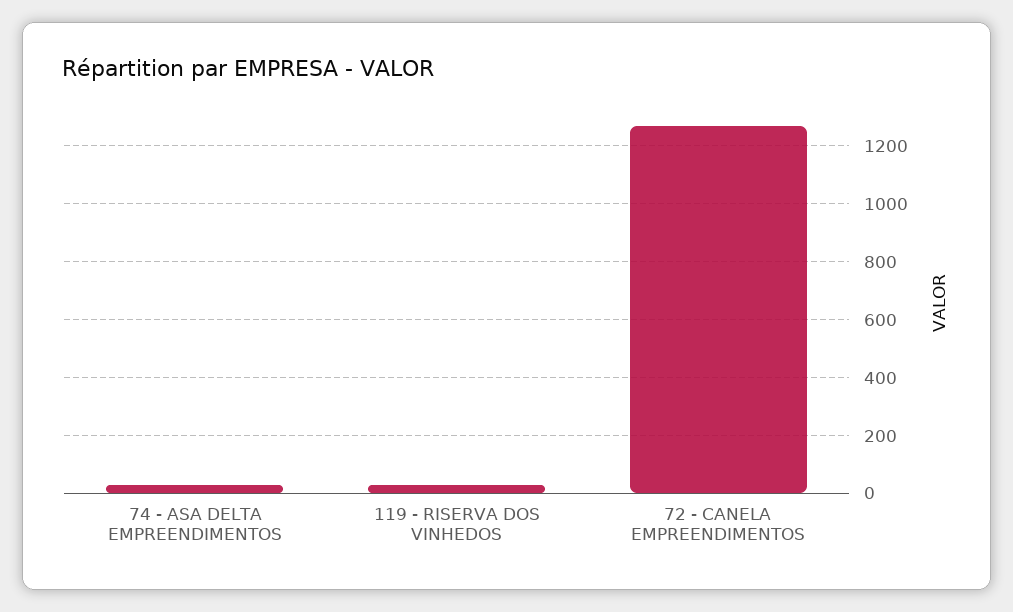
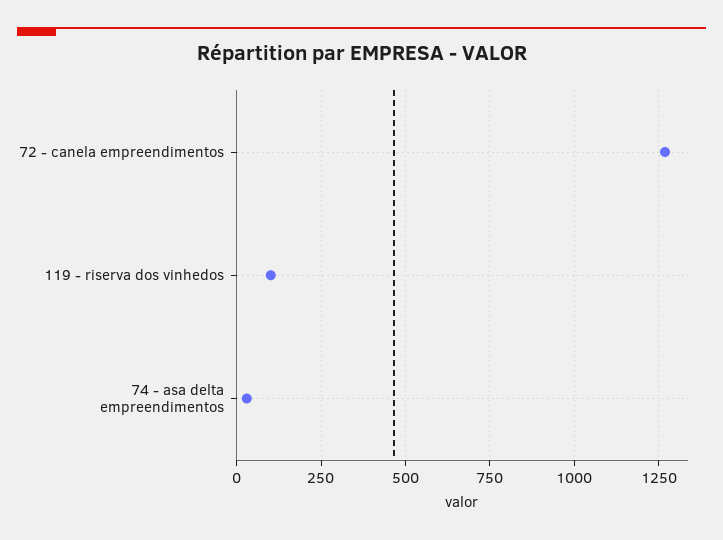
  {
    "74 - ASA DELTA EMPREENDIMENTOS": 25,
-   "119 - RISERVA DOS VINHEDOS": 25,
+   "119 - RISERVA DOS VINHEDOS": 100,
    "72 - CANELA EMPREENDIMENTOS": 1275
  }

